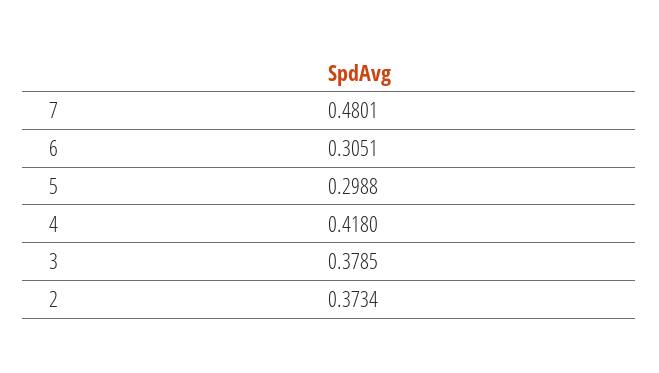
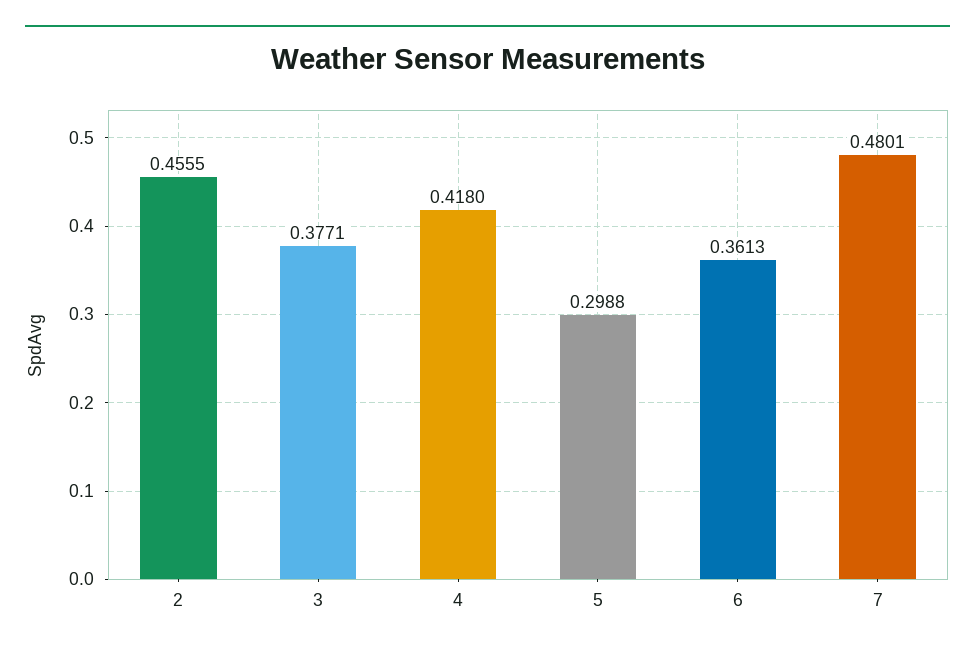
  {
    "7": 0.4801,
-   "6": 0.3051,
+   "6": 0.3613,
    "5": 0.2988,
    "4": 0.418,
-   "3": 0.3785,
+   "3": 0.3771,
-   "2": 0.3734
+   "2": 0.4555
  }

